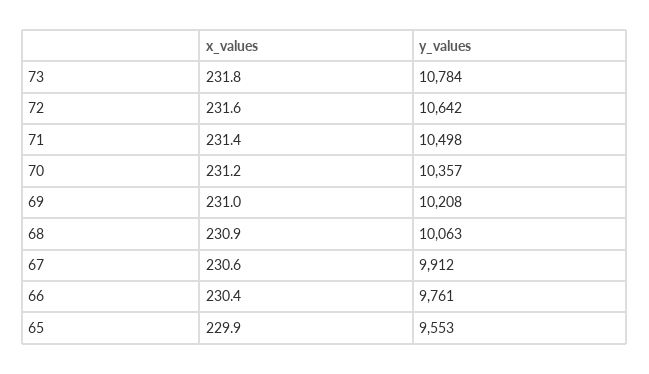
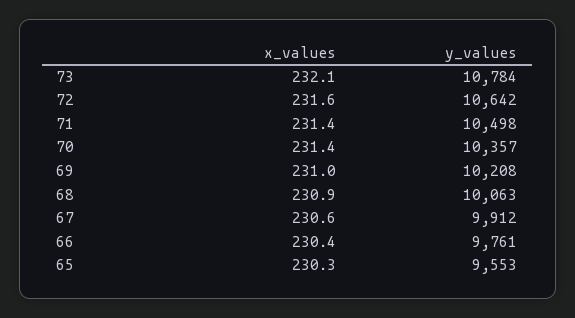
  {
    "x_values": {
-     "73": 231.8,
+     "73": 232.1,
      "72": 231.6,
      "71": 231.4,
-     "70": 231.2,
+     "70": 231.4,
      "69": 231,
      "68": 230.9,
      "67": 230.6,
      "66": 230.4,
-     "65": 229.9
+     "65": 230.3
    },
    "y_values": {
      "73": 10784,
      "72": 10642,
      "71": 10498,
      "70": 10357,
      "69": 10208,
      "68": 10063,
      "67": 9912,
      "66": 9761,
      "65": 9553
    }
  }

